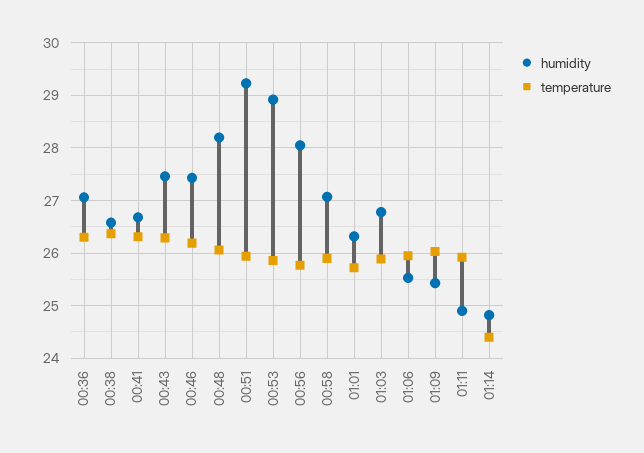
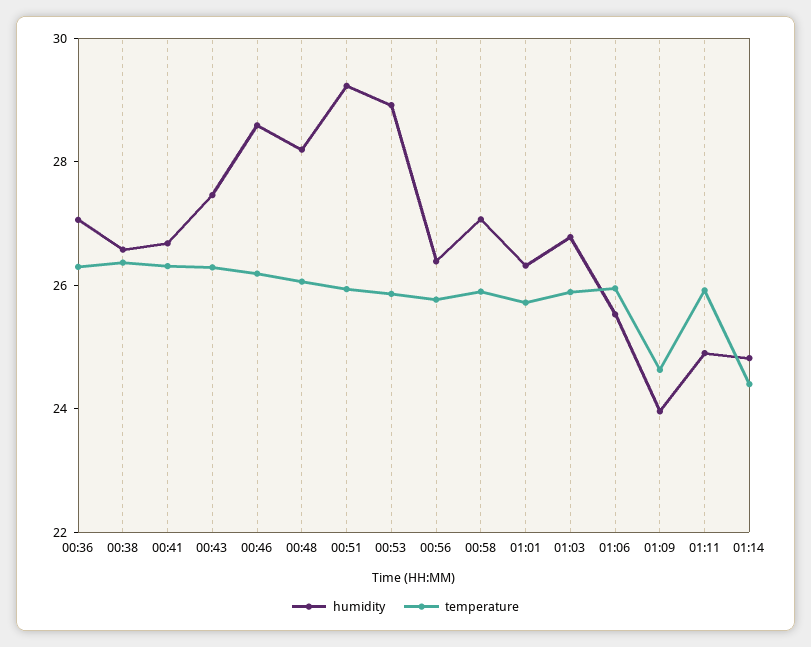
  {
    "humidity": {
      "00:36": 27,
      "00:38": 26.6,
      "00:41": 26.6,
      "00:43": 27.4,
-     "00:46": 27.4,
+     "00:46": 28.5,
      "00:48": 28.2,
      "00:51": 29.2,
      "00:53": 29,
-     "00:56": 28,
+     "00:56": 26.5,
      "00:58": 27,
      "01:01": 26.4,
      "01:03": 26.8,
      "01:06": 25.6,
-     "01:09": 25.4,
+     "01:09": 24,
      "01:11": 25,
      "01:14": 24.8
    },
    "temperature": {
      "00:36": 26.4,
      "00:38": 26.4,
      "00:41": 26.4,
      "00:43": 26.2,
      "00:46": 26.2,
      "00:48": 26,
      "00:51": 26,
      "00:53": 25.8,
      "00:56": 25.8,
      "00:58": 26,
      "01:01": 25.8,
      "01:03": 25.8,
      "01:06": 26,
-     "01:09": 26,
+     "01:09": 24.5,
      "01:11": 26,
      "01:14": 24.4
    }
  }

